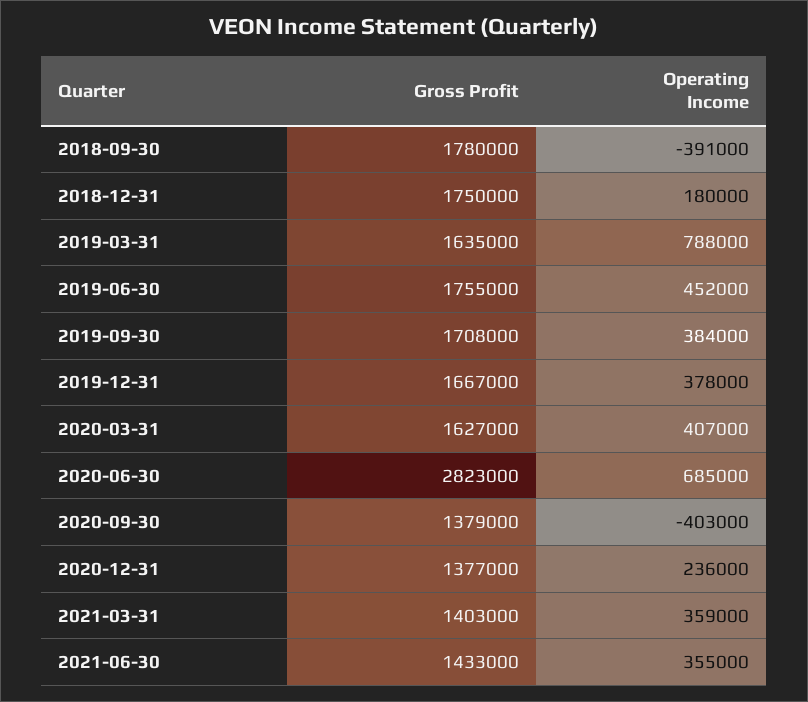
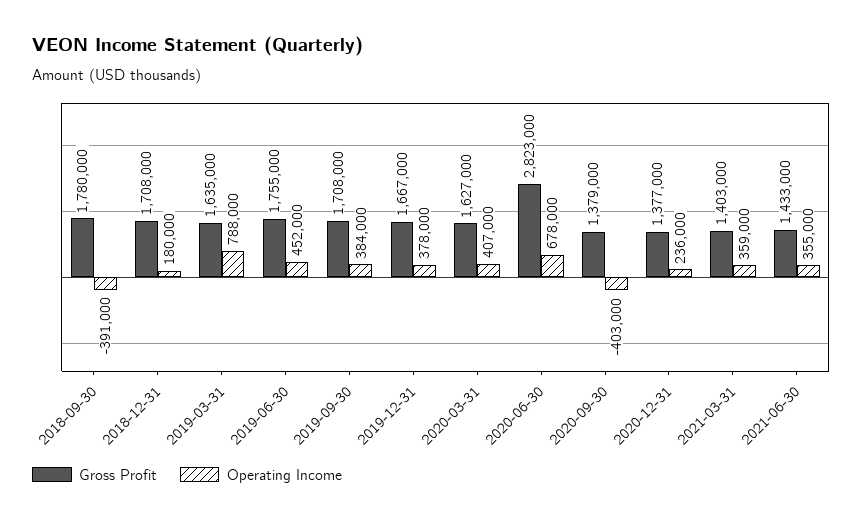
  {
    "Gross Profit": {
      "2018-09-30": 1780000,
-     "2018-12-31": 1750000,
+     "2018-12-31": 1708000,
      "2019-03-31": 1635000,
      "2019-06-30": 1755000,
      "2019-09-30": 1708000,
      "2019-12-31": 1667000,
      "2020-03-31": 1627000,
      "2020-06-30": 2823000,
      "2020-09-30": 1379000,
      "2020-12-31": 1377000,
      "2021-03-31": 1403000,
      "2021-06-30": 1433000
    },
    "Operating Income": {
      "2018-09-30": -391000,
      "2018-12-31": 180000,
      "2019-03-31": 788000,
      "2019-06-30": 452000,
      "2019-09-30": 384000,
      "2019-12-31": 378000,
      "2020-03-31": 407000,
-     "2020-06-30": 685000,
+     "2020-06-30": 678000,
      "2020-09-30": -403000,
      "2020-12-31": 236000,
      "2021-03-31": 359000,
      "2021-06-30": 355000
    }
  }

